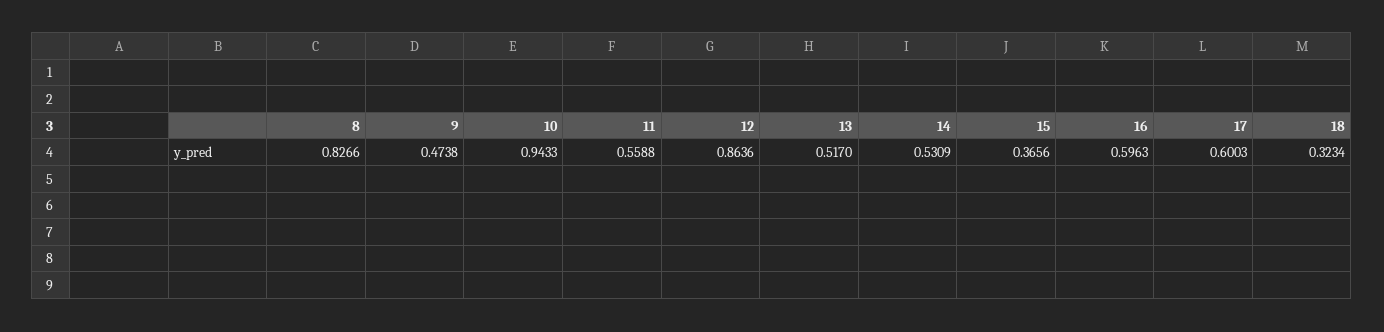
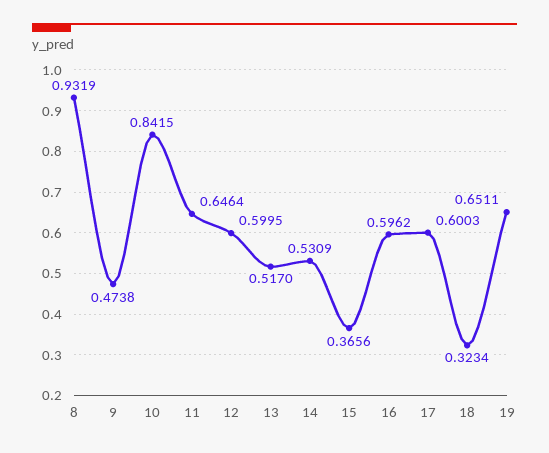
  {
-   "8": 0.8266,
+   "8": 0.9319,
    "9": 0.4738,
-   "10": 0.9433,
+   "10": 0.8415,
-   "11": 0.5588,
+   "11": 0.6464,
-   "12": 0.8636,
+   "12": 0.5995,
    "13": 0.517,
    "14": 0.5309,
    "15": 0.3656,
-   "16": 0.5963,
+   "16": 0.5962,
    "17": 0.6003,
-   "18": 0.3234
+   "18": 0.3234,
+   "19": 0.6511
  }

